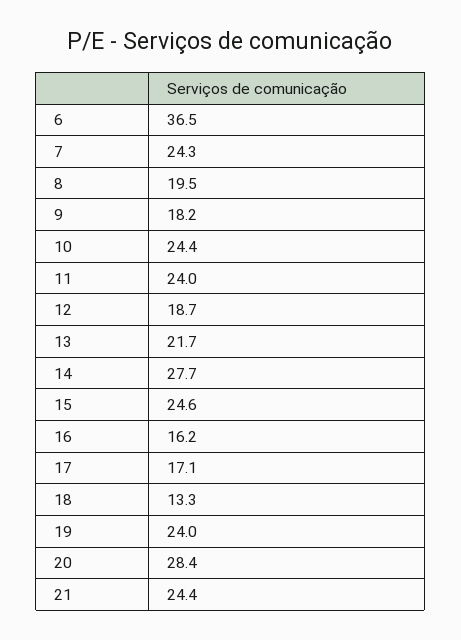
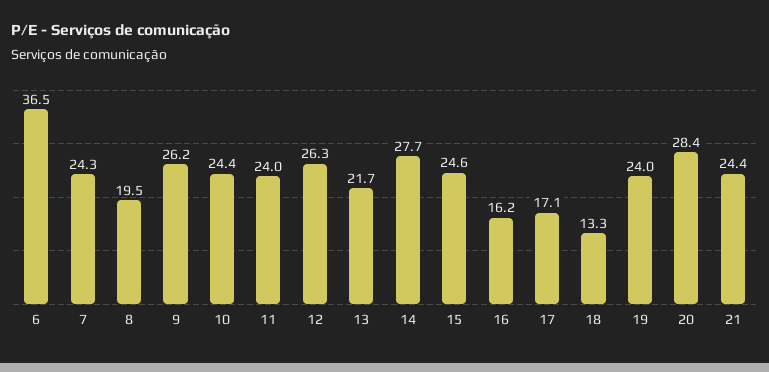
  {
    "6": 36.5,
    "7": 24.3,
    "8": 19.5,
-   "9": 18.2,
+   "9": 26.2,
    "10": 24.4,
    "11": 24,
-   "12": 18.7,
+   "12": 26.3,
    "13": 21.7,
    "14": 27.7,
    "15": 24.6,
    "16": 16.2,
    "17": 17.1,
    "18": 13.3,
    "19": 24,
    "20": 28.4,
    "21": 24.4
  }

